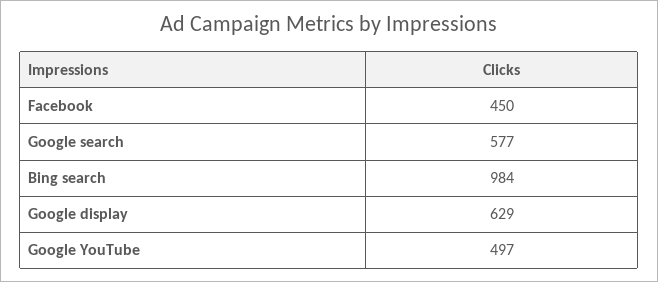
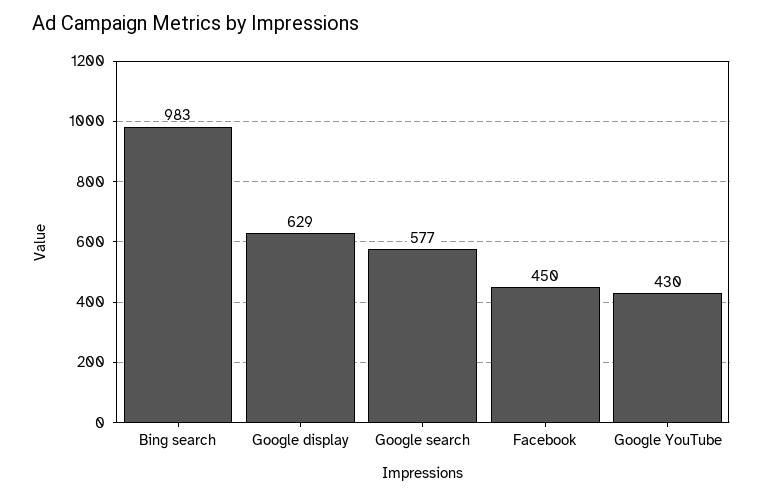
  {
    "Facebook": 450,
    "Google search": 577,
-   "Bing search": 984,
+   "Bing search": 983,
    "Google display": 629,
-   "Google YouTube": 497
+   "Google YouTube": 430
  }

